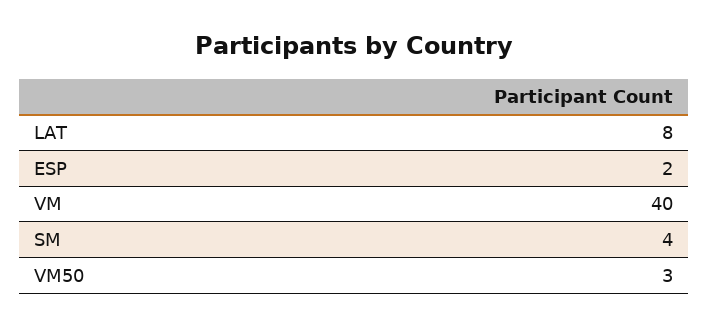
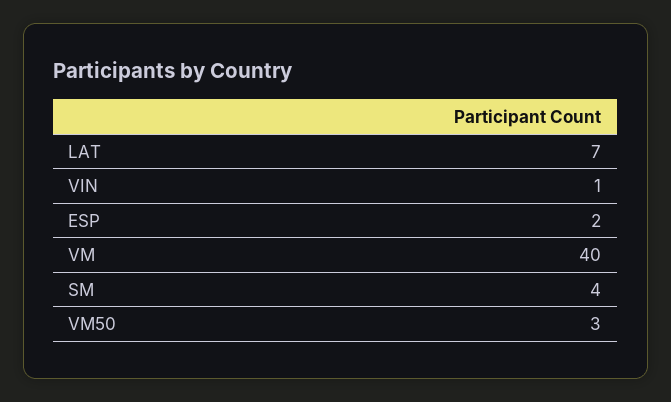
  {
-   "LAT": 8,
+   "LAT": 7,
    "ESP": 2,
    "VM": 40,
    "SM": 4,
-   "VM50": 3
+   "VM50": 3,
+   "VIN": 1
  }

